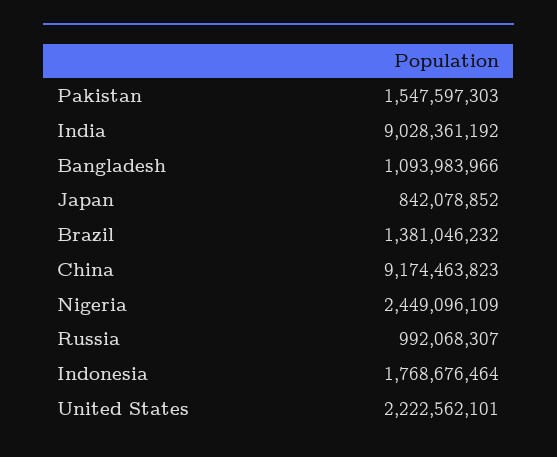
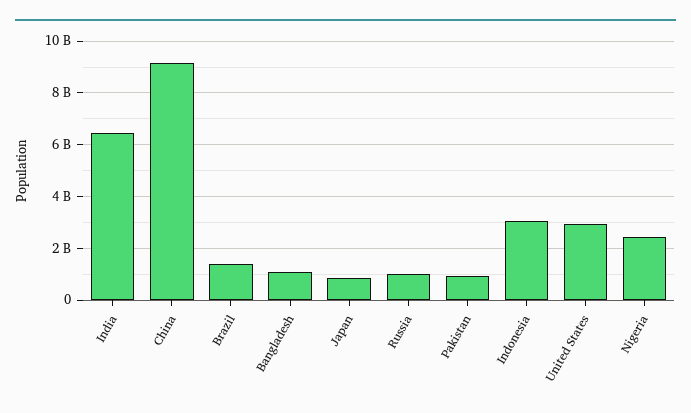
  {
-   "Pakistan": 1547597303,
+   "Pakistan": 1000000000,
-   "India": 9028361192,
+   "India": 6500000000,
    "Bangladesh": 1093983966,
    "Japan": 842078852,
    "Brazil": 1381046232,
    "China": 9174463823,
    "Nigeria": 2449096109,
    "Russia": 992068307,
-   "Indonesia": 1768676464,
+   "Indonesia": 3000000000,
-   "United States": 2222562101
+   "United States": 3000000000
  }

